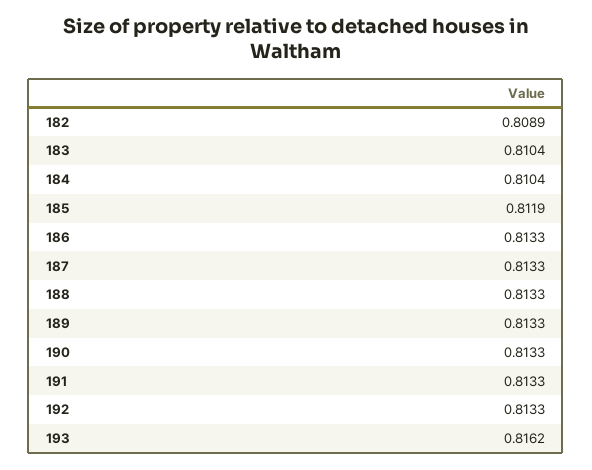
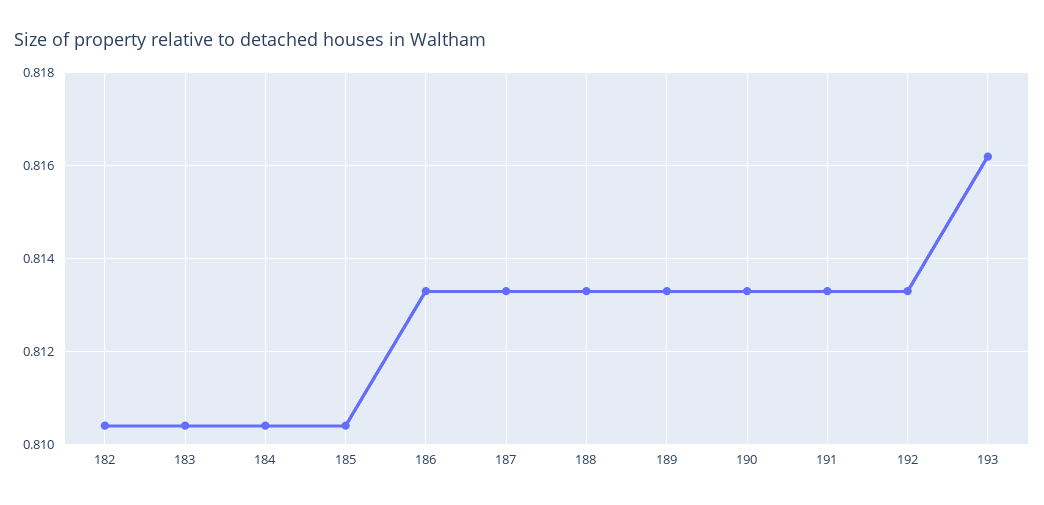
  {
-   "182": 0.8089,
+   "182": 0.8105,
    "183": 0.8104,
    "184": 0.8104,
-   "185": 0.8119,
+   "185": 0.8105,
    "186": 0.8133,
    "187": 0.8133,
    "188": 0.8133,
    "189": 0.8133,
    "190": 0.8133,
    "191": 0.8133,
    "192": 0.8133,
    "193": 0.8162
  }

